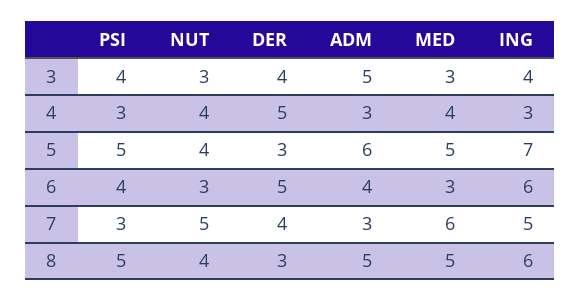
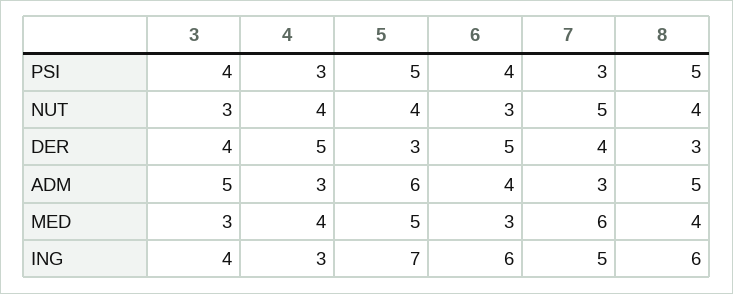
  {
    "PSI": {
      "3": 4,
      "4": 3,
      "5": 5,
      "6": 4,
      "7": 3,
      "8": 5
    },
    "NUT": {
      "3": 3,
      "4": 4,
      "5": 4,
      "6": 3,
      "7": 5,
      "8": 4
    },
    "DER": {
      "3": 4,
      "4": 5,
      "5": 3,
      "6": 5,
      "7": 4,
      "8": 3
    },
    "ADM": {
      "3": 5,
      "4": 3,
      "5": 6,
      "6": 4,
      "7": 3,
      "8": 5
    },
    "MED": {
      "3": 3,
      "4": 4,
      "5": 5,
      "6": 3,
      "7": 6,
-     "8": 5
+     "8": 4
    },
    "ING": {
      "3": 4,
      "4": 3,
      "5": 7,
      "6": 6,
      "7": 5,
      "8": 6
    }
  }

